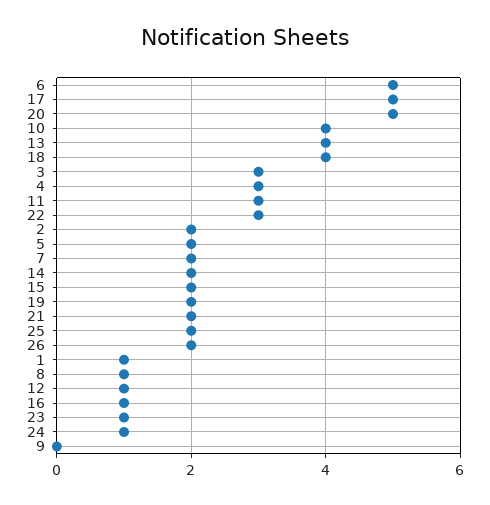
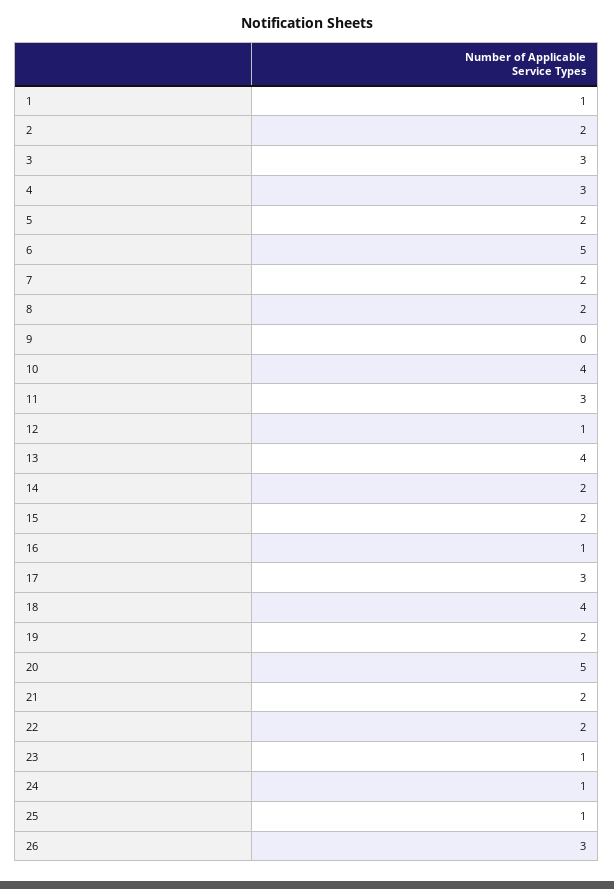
  {
    "6": 5,
-   "17": 5,
+   "17": 3,
    "20": 5,
    "10": 4,
    "13": 4,
    "18": 4,
    "3": 3,
    "4": 3,
    "11": 3,
-   "22": 3,
+   "22": 2,
    "2": 2,
    "5": 2,
    "7": 2,
    "14": 2,
    "15": 2,
    "19": 2,
    "21": 2,
-   "25": 2,
+   "25": 1,
-   "26": 2,
+   "26": 3,
    "1": 1,
-   "8": 1,
+   "8": 2,
    "12": 1,
    "16": 1,
    "23": 1,
    "24": 1,
    "9": 0
  }

